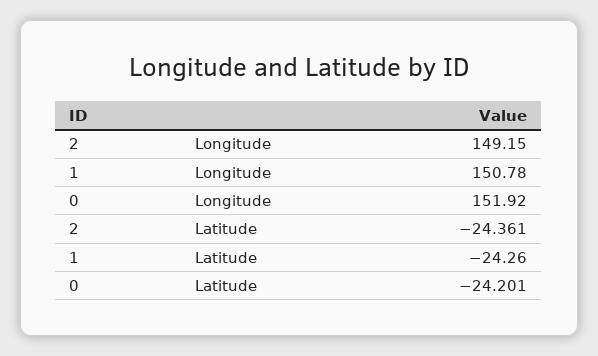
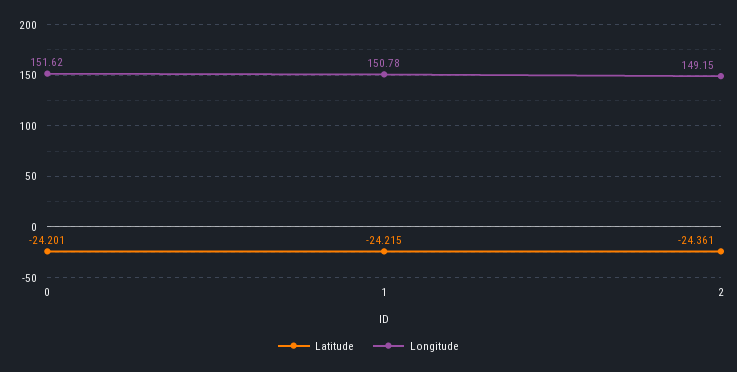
  {
    "Longitude": {
      "2": 149.15,
      "1": 150.78,
-     "0": 151.92
+     "0": 151.62
    },
    "Latitude": {
      "2": -24.361,
-     "1": -24.26,
+     "1": -24.215,
      "0": -24.201
    }
  }

